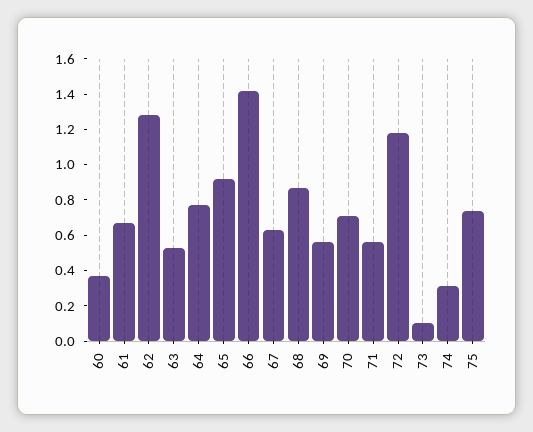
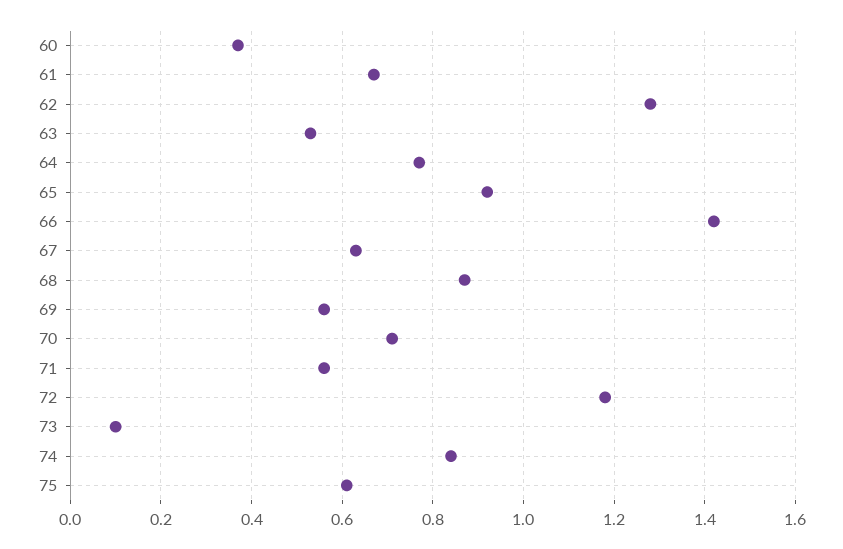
  {
    "60": 0.35,
    "61": 0.65,
    "62": 1.3,
    "63": 0.55,
    "64": 0.75,
    "65": 0.9,
    "66": 1.4,
    "67": 0.65,
    "68": 0.85,
    "69": 0.55,
    "70": 0.7,
    "71": 0.55,
    "72": 1.2,
    "73": 0.1,
-   "74": 0.3,
+   "74": 0.85,
-   "75": 0.75
+   "75": 0.6
  }

